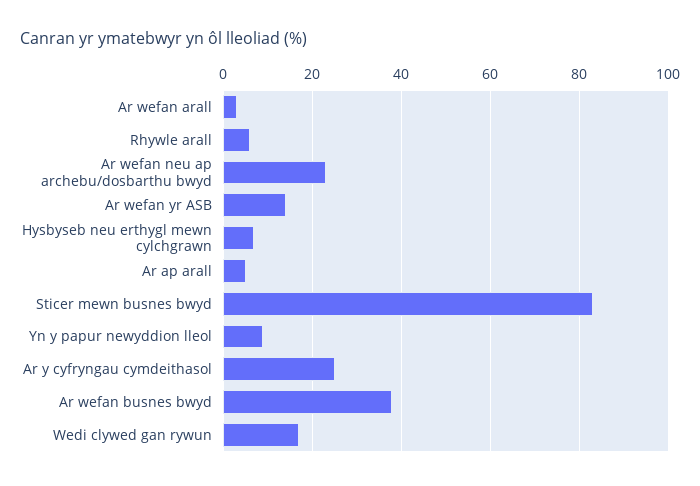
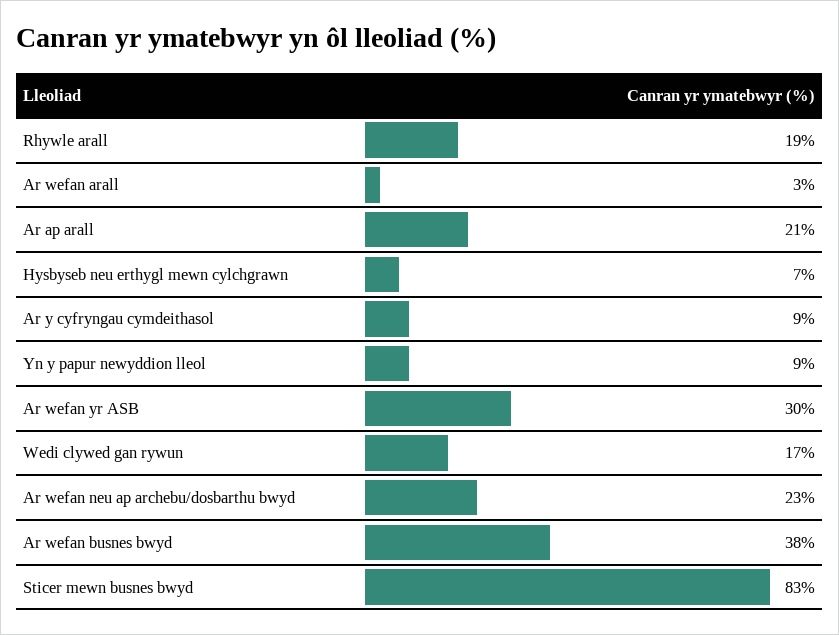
  {
    "Ar wefan arall": 3,
-   "Rhywle arall": 5,
+   "Rhywle arall": 19,
    "Ar wefan neu ap archebu/dosbarthu bwyd": 23,
-   "Ar wefan yr ASB": 15,
+   "Ar wefan yr ASB": 30,
    "Hysbyseb neu erthygl mewn cylchgrawn": 7,
-   "Ar ap arall": 5,
+   "Ar ap arall": 21,
    "Sticer mewn busnes bwyd": 83,
    "Yn y papur newyddion lleol": 9,
-   "Ar y cyfryngau cymdeithasol": 25,
+   "Ar y cyfryngau cymdeithasol": 9,
    "Ar wefan busnes bwyd": 38,
    "Wedi clywed gan rywun": 17
  }

